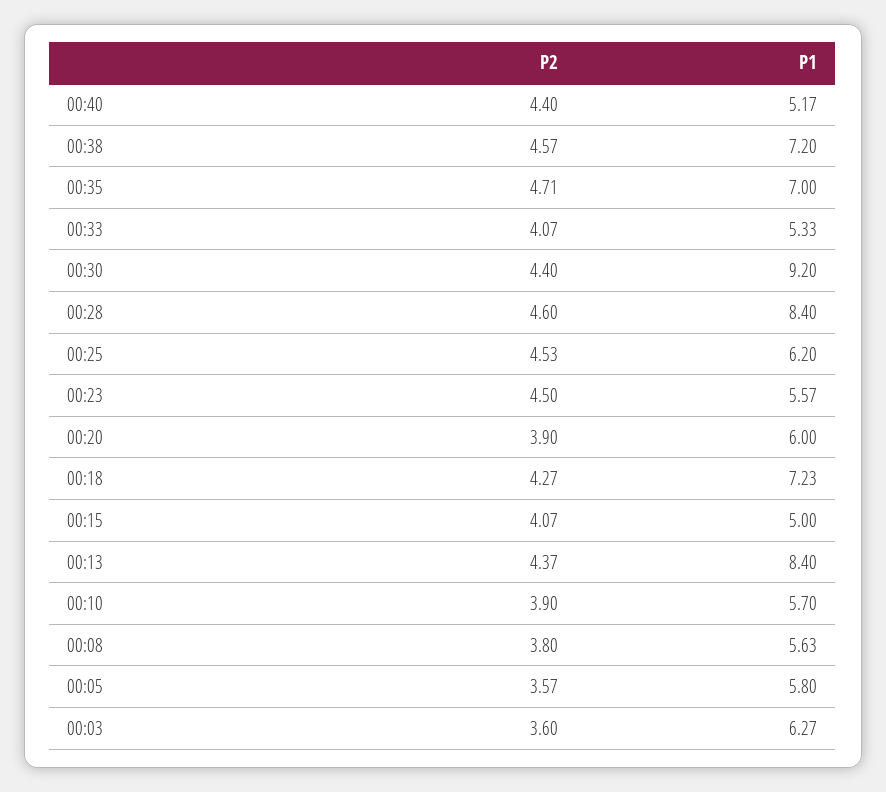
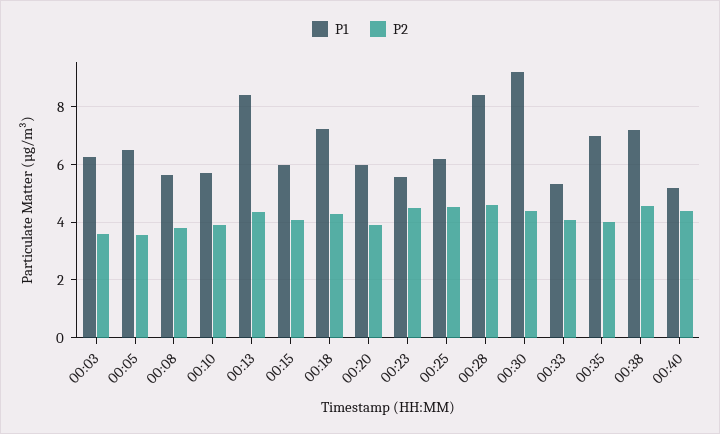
  {
    "P2": {
      "00:40": 4.4,
      "00:38": 4.57,
-     "00:35": 4.71,
+     "00:35": 4,
      "00:33": 4.07,
      "00:30": 4.4,
      "00:28": 4.6,
      "00:25": 4.53,
      "00:23": 4.5,
      "00:20": 3.9,
      "00:18": 4.27,
      "00:15": 4.07,
      "00:13": 4.37,
      "00:10": 3.9,
      "00:08": 3.8,
      "00:05": 3.57,
      "00:03": 3.6
    },
    "P1": {
      "00:40": 5.17,
      "00:38": 7.2,
      "00:35": 7,
      "00:33": 5.33,
      "00:30": 9.2,
      "00:28": 8.4,
      "00:25": 6.2,
      "00:23": 5.57,
      "00:20": 6,
      "00:18": 7.23,
-     "00:15": 5,
+     "00:15": 6,
      "00:13": 8.4,
      "00:10": 5.7,
      "00:08": 5.63,
-     "00:05": 5.8,
+     "00:05": 6.5,
      "00:03": 6.27
    }
  }

